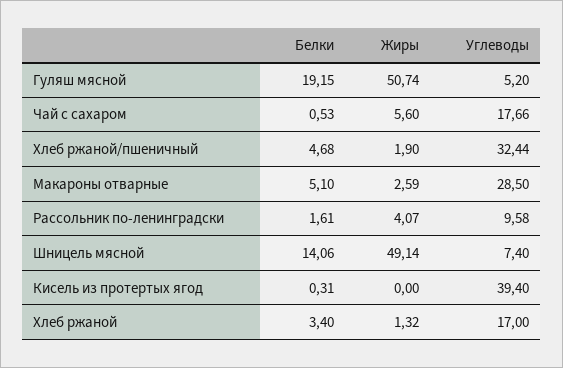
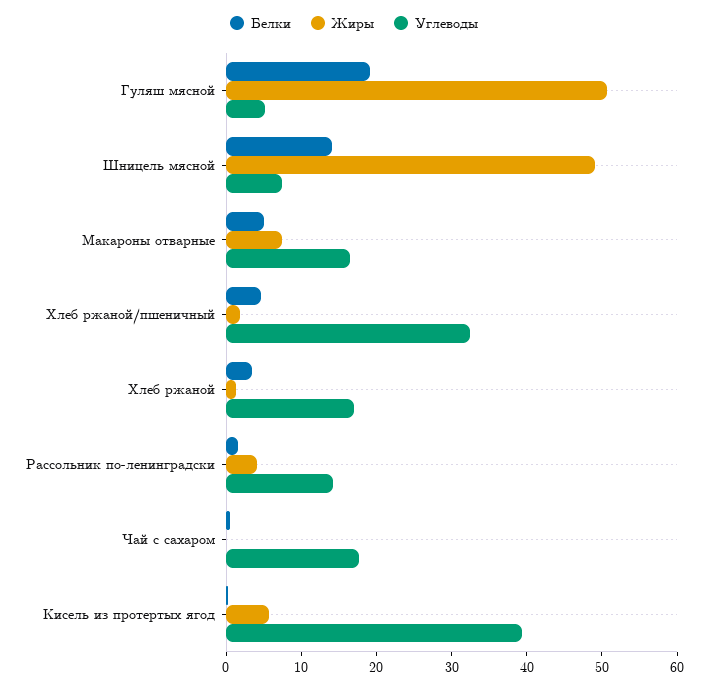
  {
    "Белки": {
      "Гуляш мясной": 19.15,
      "Чай с сахаром": 0.53,
      "Хлеб ржаной/пшеничный": 4.68,
      "Макароны отварные": 5.1,
      "Рассольник по-ленинградски": 1.61,
      "Шницель мясной": 14.06,
      "Кисель из протертых ягод": 0.31,
      "Хлеб ржаной": 3.4
    },
    "Жиры": {
      "Гуляш мясной": 50.74,
-     "Чай с сахаром": 5.6,
+     "Чай с сахаром": 0,
      "Хлеб ржаной/пшеничный": 1.9,
-     "Макароны отварные": 2.59,
+     "Макароны отварные": 8,
      "Рассольник по-ленинградски": 4.07,
      "Шницель мясной": 49.14,
-     "Кисель из протертых ягод": 0,
+     "Кисель из протертых ягод": 6,
      "Хлеб ржаной": 1.32
    },
    "Углеводы": {
      "Гуляш мясной": 5.2,
      "Чай с сахаром": 17.66,
      "Хлеб ржаной/пшеничный": 32.44,
-     "Макароны отварные": 28.5,
+     "Макароны отварные": 16,
-     "Рассольник по-ленинградски": 9.58,
+     "Рассольник по-ленинградски": 14,
      "Шницель мясной": 7.4,
      "Кисель из протертых ягод": 39.4,
      "Хлеб ржаной": 17
    }
  }

